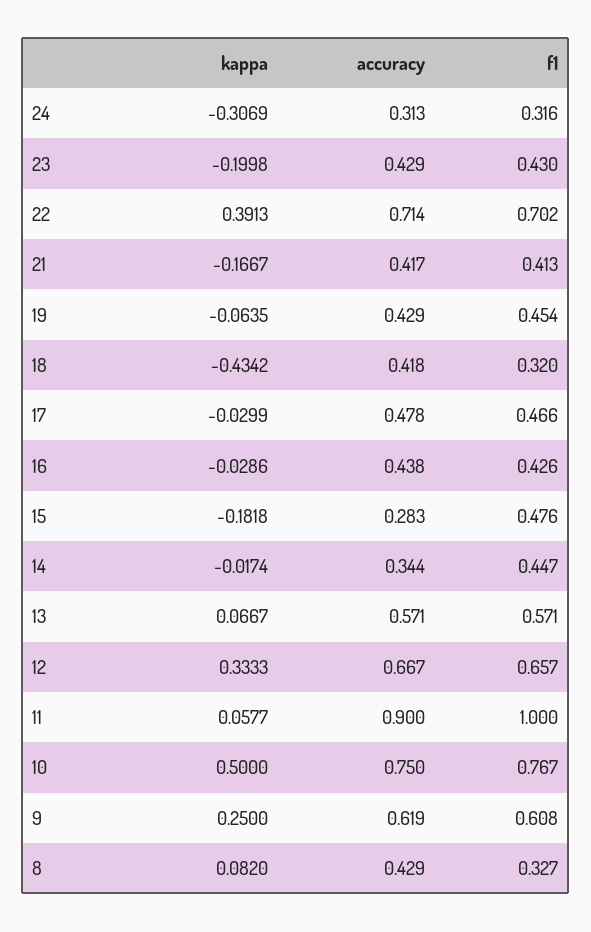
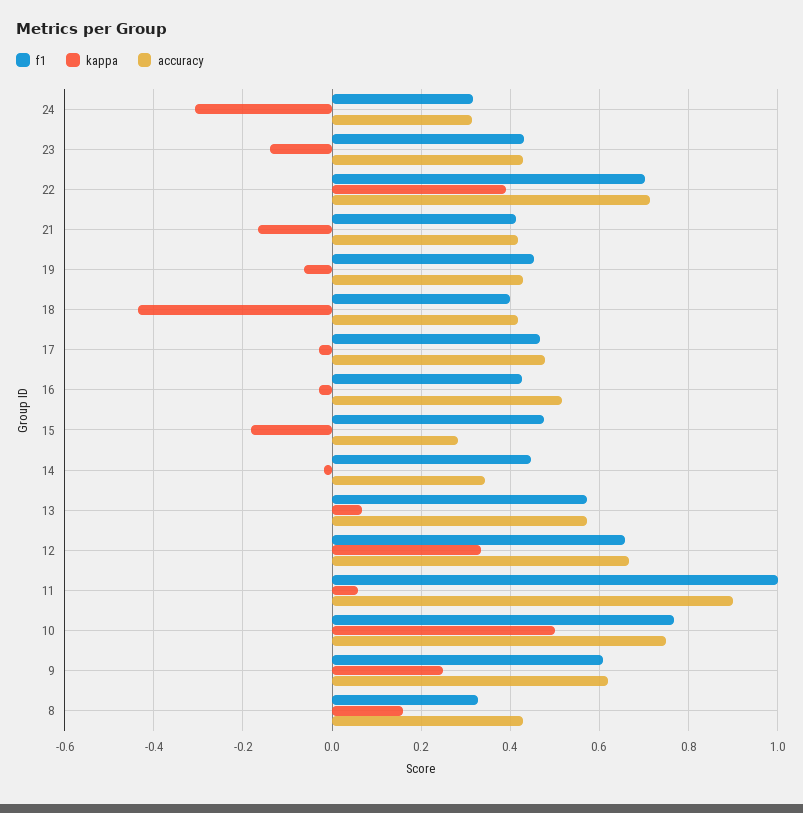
  {
    "kappa": {
      "24": -0.3069,
-     "23": -0.1998,
+     "23": -0.14,
      "22": 0.3913,
      "21": -0.1667,
      "19": -0.0635,
      "18": -0.4342,
      "17": -0.0299,
      "16": -0.0286,
      "15": -0.1818,
      "14": -0.0174,
      "13": 0.0667,
      "12": 0.3333,
      "11": 0.0577,
      "10": 0.5,
      "9": 0.25,
-     "8": 0.082
+     "8": 0.16
    },
    "accuracy": {
      "24": 0.313,
      "23": 0.429,
      "22": 0.714,
      "21": 0.417,
      "19": 0.429,
      "18": 0.418,
      "17": 0.478,
-     "16": 0.438,
+     "16": 0.52,
      "15": 0.283,
      "14": 0.344,
      "13": 0.571,
      "12": 0.667,
      "11": 0.9,
      "10": 0.75,
      "9": 0.619,
      "8": 0.429
    },
    "f1": {
      "24": 0.316,
      "23": 0.43,
      "22": 0.702,
      "21": 0.413,
      "19": 0.454,
-     "18": 0.32,
+     "18": 0.4,
      "17": 0.466,
      "16": 0.426,
      "15": 0.476,
      "14": 0.447,
      "13": 0.571,
      "12": 0.657,
      "11": 1,
      "10": 0.767,
      "9": 0.608,
      "8": 0.327
    }
  }

